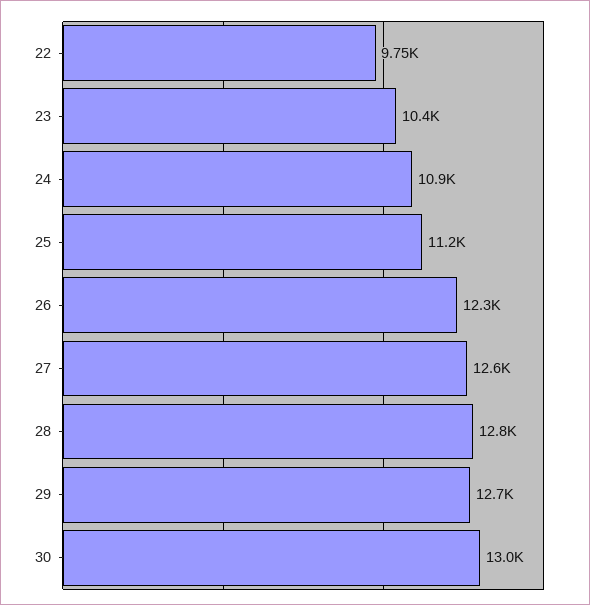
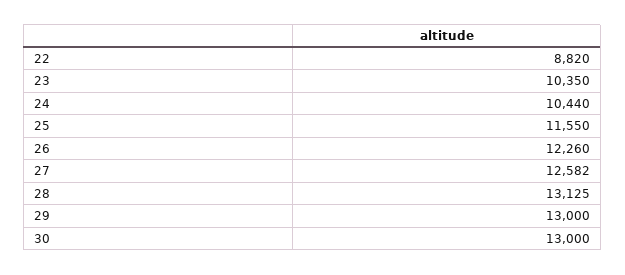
  {
-   "22": 9750,
+   "22": 8820,
    "23": 10350,
-   "24": 10900,
+   "24": 10440,
-   "25": 11200,
+   "25": 11550,
    "26": 12260,
    "27": 12582,
-   "28": 12800,
+   "28": 13125,
-   "29": 12700,
+   "29": 13000,
    "30": 13000
  }

